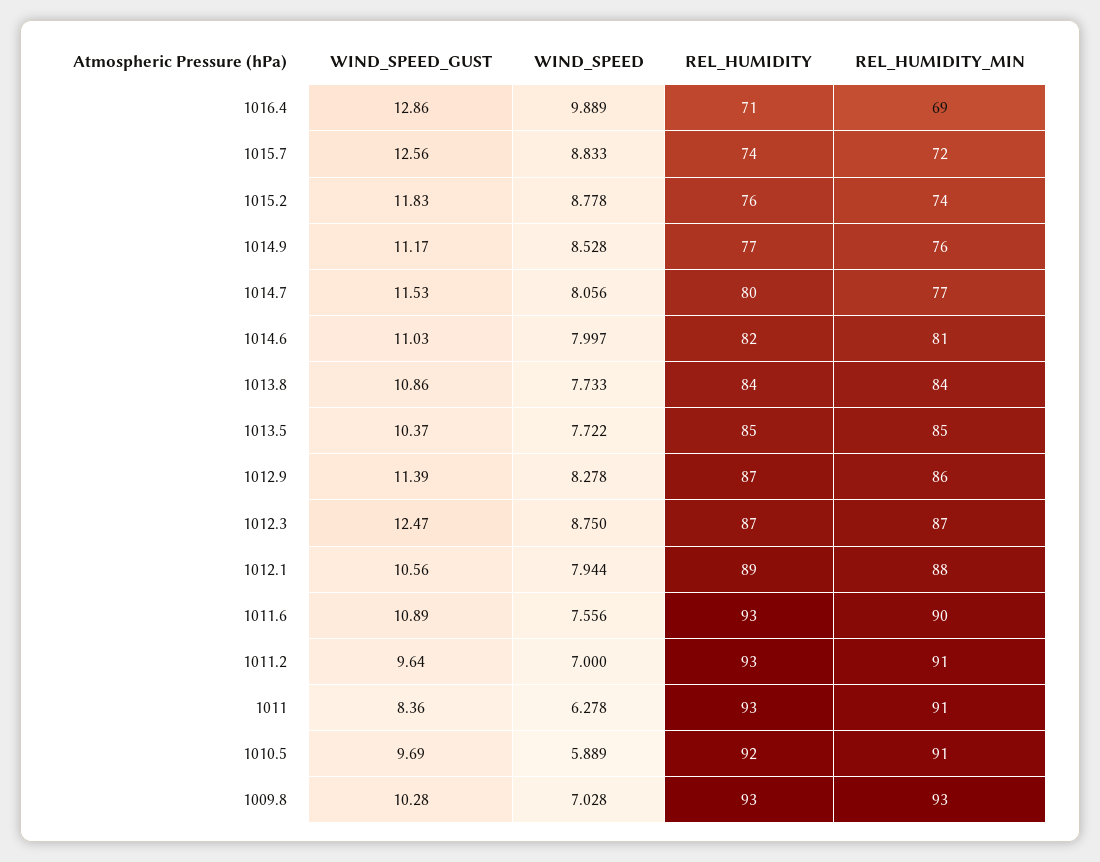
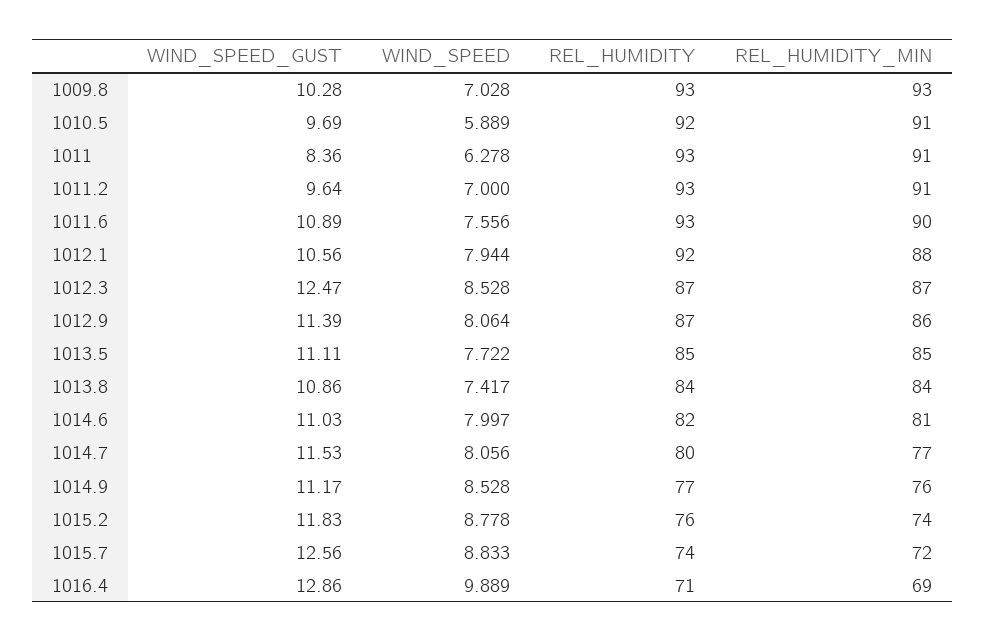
  {
    "WIND_SPEED_GUST": {
      "1016.4": 12.86,
      "1015.7": 12.56,
      "1015.2": 11.83,
      "1014.9": 11.17,
      "1014.7": 11.53,
      "1014.6": 11.03,
      "1013.8": 10.86,
-     "1013.5": 10.37,
+     "1013.5": 11.11,
      "1012.9": 11.39,
      "1012.3": 12.47,
      "1012.1": 10.56,
      "1011.6": 10.89,
      "1011.2": 9.64,
      "1011": 8.36,
      "1010.5": 9.69,
      "1009.8": 10.28
    },
    "WIND_SPEED": {
      "1016.4": 9.889,
      "1015.7": 8.833,
      "1015.2": 8.778,
      "1014.9": 8.528,
      "1014.7": 8.056,
      "1014.6": 7.997,
-     "1013.8": 7.733,
+     "1013.8": 7.417,
      "1013.5": 7.722,
-     "1012.9": 8.278,
+     "1012.9": 8.064,
-     "1012.3": 8.75,
+     "1012.3": 8.528,
      "1012.1": 7.944,
      "1011.6": 7.556,
      "1011.2": 7,
      "1011": 6.278,
      "1010.5": 5.889,
      "1009.8": 7.028
    },
    "REL_HUMIDITY": {
      "1016.4": 71,
      "1015.7": 74,
      "1015.2": 76,
      "1014.9": 77,
      "1014.7": 80,
      "1014.6": 82,
      "1013.8": 84,
      "1013.5": 85,
      "1012.9": 87,
      "1012.3": 87,
-     "1012.1": 89,
+     "1012.1": 92,
      "1011.6": 93,
      "1011.2": 93,
      "1011": 93,
      "1010.5": 92,
      "1009.8": 93
    },
    "REL_HUMIDITY_MIN": {
      "1016.4": 69,
      "1015.7": 72,
      "1015.2": 74,
      "1014.9": 76,
      "1014.7": 77,
      "1014.6": 81,
      "1013.8": 84,
      "1013.5": 85,
      "1012.9": 86,
      "1012.3": 87,
      "1012.1": 88,
      "1011.6": 90,
      "1011.2": 91,
      "1011": 91,
      "1010.5": 91,
      "1009.8": 93
    }
  }

